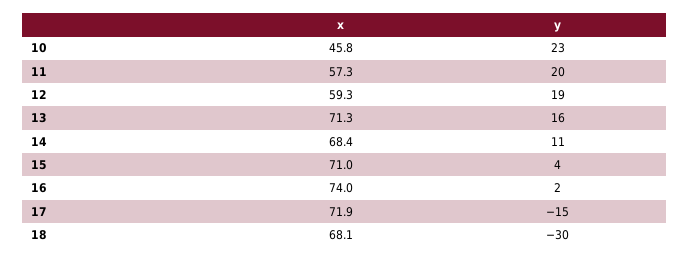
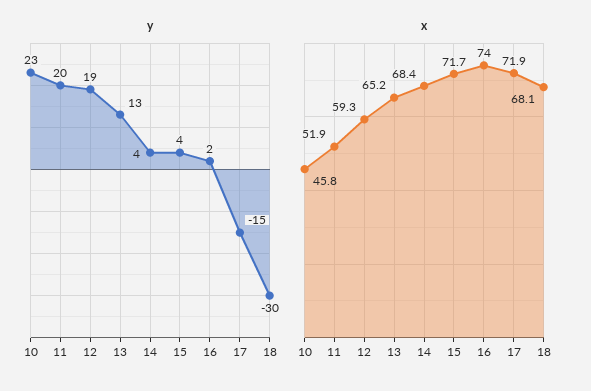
  {
    "x": {
      "10": 45.8,
-     "11": 57.3,
+     "11": 51.9,
      "12": 59.3,
-     "13": 71.3,
+     "13": 65.2,
      "14": 68.4,
-     "15": 71,
+     "15": 71.7,
      "16": 74,
      "17": 71.9,
      "18": 68.1
    },
    "y": {
      "10": 23,
      "11": 20,
      "12": 19,
-     "13": 16,
+     "13": 13,
-     "14": 11,
+     "14": 4,
      "15": 4,
      "16": 2,
      "17": -15,
      "18": -30
    }
  }

